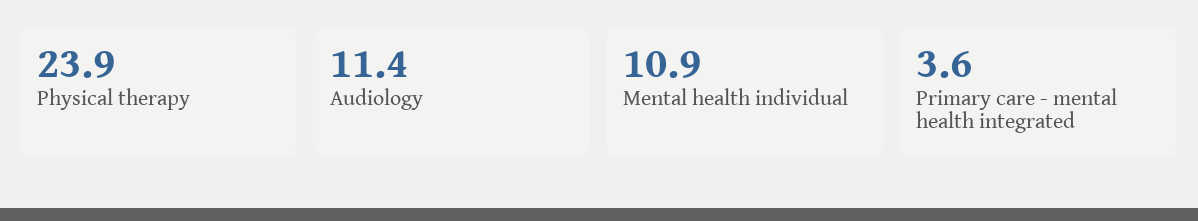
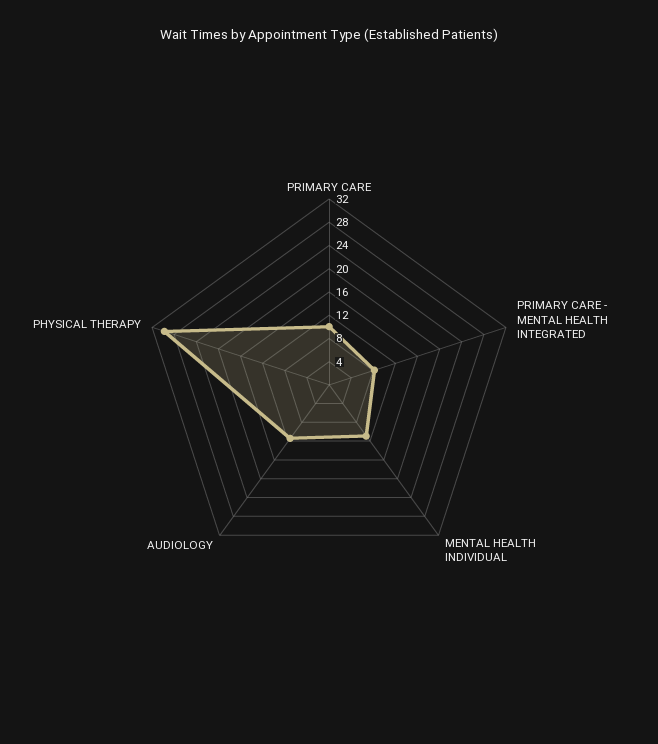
  {
-   "Physical therapy": 23.9,
+   "Physical therapy": 30,
    "Audiology": 11.4,
    "Mental health individual": 10.9,
-   "Primary care - mental health integrated": 3.6
+   "Primary care - mental health integrated": 8,
+   "PRIMARY CARE": 10
  }

